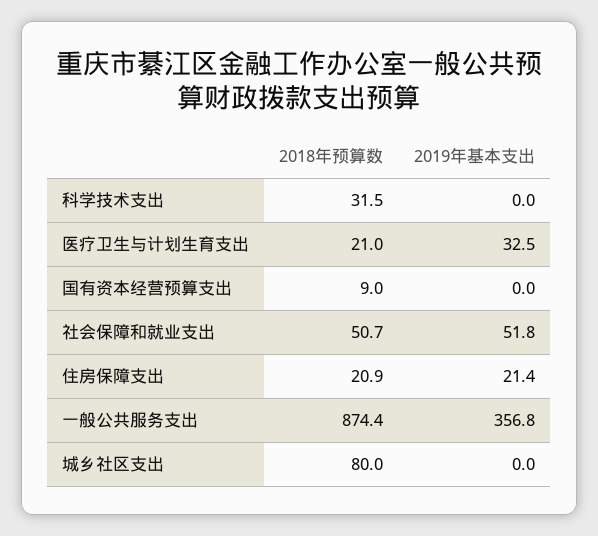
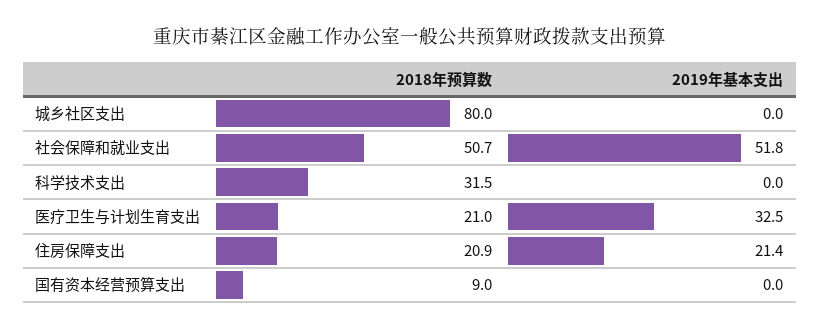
  {
    "2018年预算数": {
      "科学技术支出": 31.5,
      "医疗卫生与计划生育支出": 21,
      "国有资本经营预算支出": 9,
      "社会保障和就业支出": 50.7,
      "住房保障支出": 20.9,
-     "一般公共服务支出": 874.4,
      "城乡社区支出": 80
    },
    "2019年基本支出": {
      "科学技术支出": 0,
      "医疗卫生与计划生育支出": 32.5,
      "国有资本经营预算支出": 0,
      "社会保障和就业支出": 51.8,
      "住房保障支出": 21.4,
-     "一般公共服务支出": 356.8,
      "城乡社区支出": 0
    }
  }

